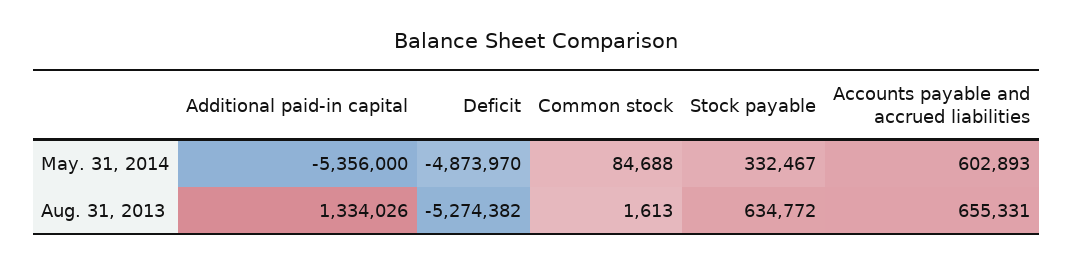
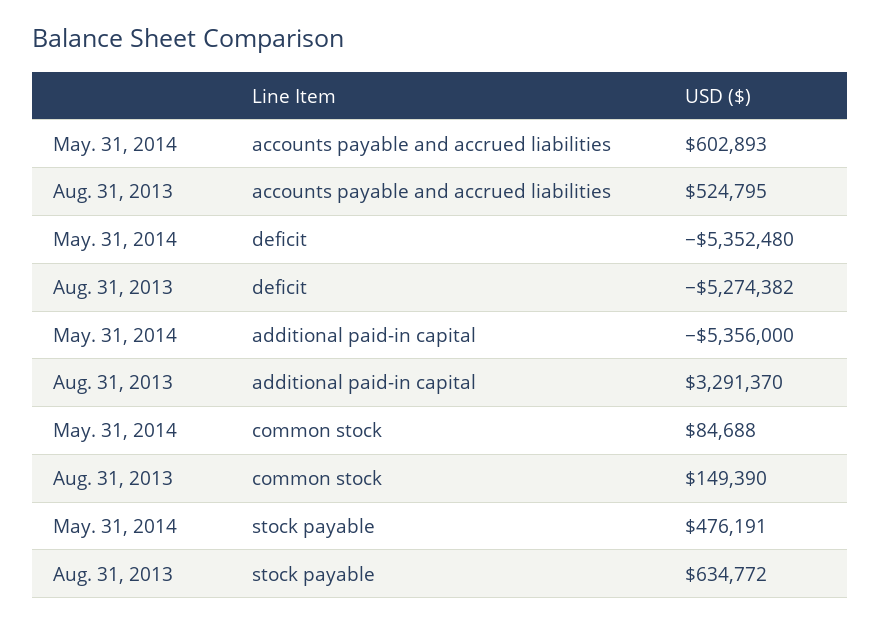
  {
    "Additional paid-in capital": {
      "May. 31, 2014": -5356000,
-     "Aug. 31, 2013": 1334026
+     "Aug. 31, 2013": 3291370
    },
    "Deficit": {
-     "May. 31, 2014": -4873970,
+     "May. 31, 2014": -5352480,
      "Aug. 31, 2013": -5274382
    },
    "Common stock": {
      "May. 31, 2014": 84688,
-     "Aug. 31, 2013": 1613
+     "Aug. 31, 2013": 149390
    },
    "Stock payable": {
-     "May. 31, 2014": 332467,
+     "May. 31, 2014": 476191,
      "Aug. 31, 2013": 634772
    },
    "Accounts payable and accrued liabilities": {
      "May. 31, 2014": 602893,
-     "Aug. 31, 2013": 655331
+     "Aug. 31, 2013": 524795
    }
  }

